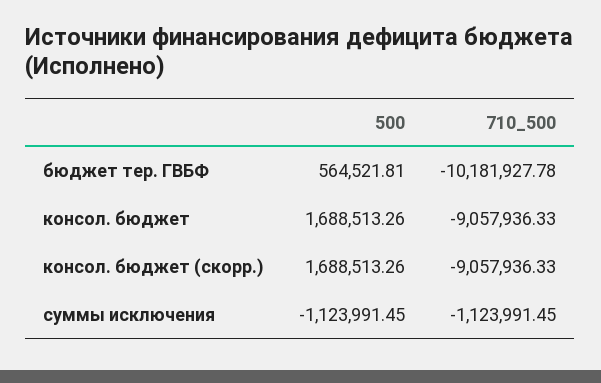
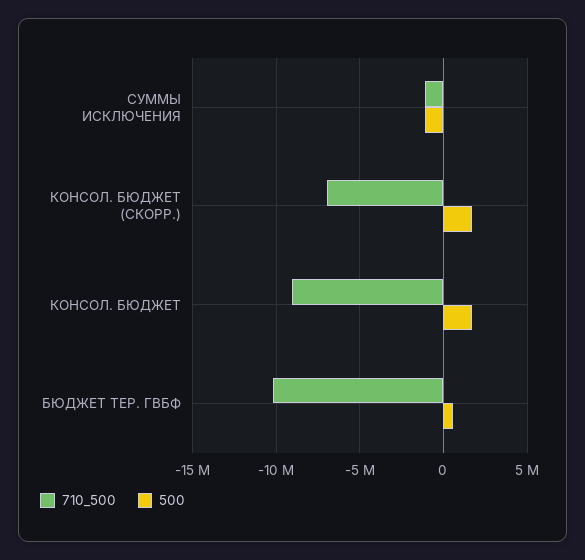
  {
    "500": {
      "бюджет тер. ГВБФ": 564521.81,
      "консол. бюджет": 1688513.26,
      "консол. бюджет (скорр.)": 1688513.26,
      "суммы исключения": -1123991.45
    },
    "710_500": {
      "бюджет тер. ГВБФ": -10181927.78,
      "консол. бюджет": -9057936.33,
-     "консол. бюджет (скорр.)": -9057936.33,
+     "консол. бюджет (скорр.)": -7000000,
      "суммы исключения": -1123991.45
    }
  }

